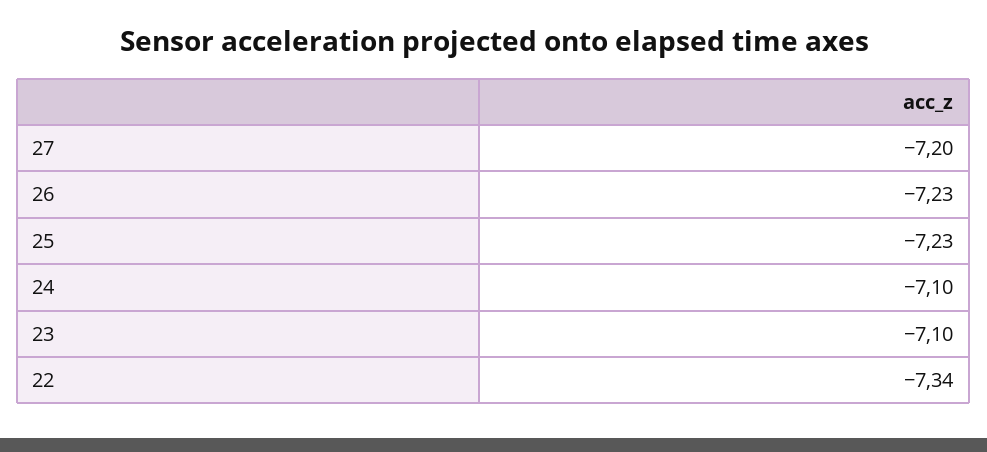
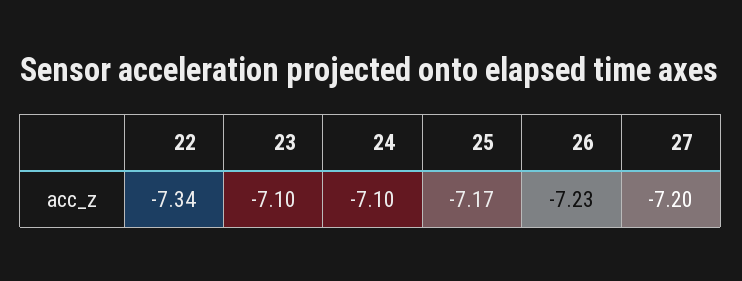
  {
    "27": -7.2,
    "26": -7.23,
-   "25": -7.23,
+   "25": -7.17,
    "24": -7.1,
    "23": -7.1,
    "22": -7.34
  }

